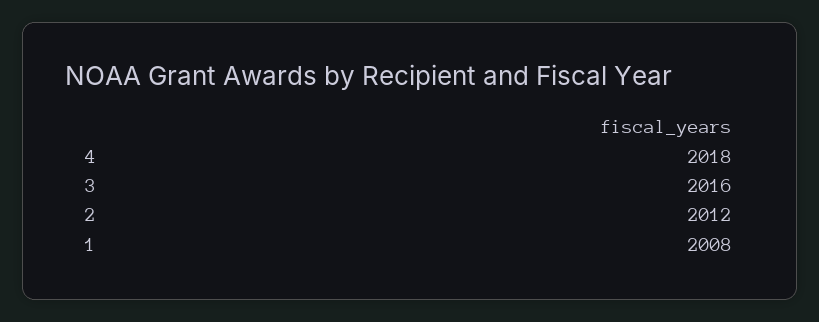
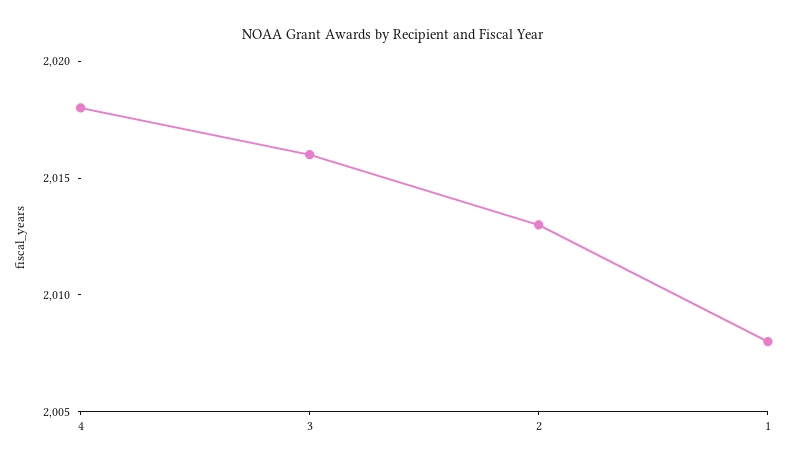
  {
    "4": 2018,
    "3": 2016,
-   "2": 2012,
+   "2": 2013,
    "1": 2008
  }

